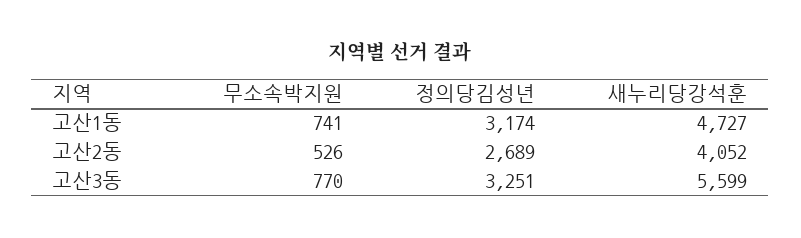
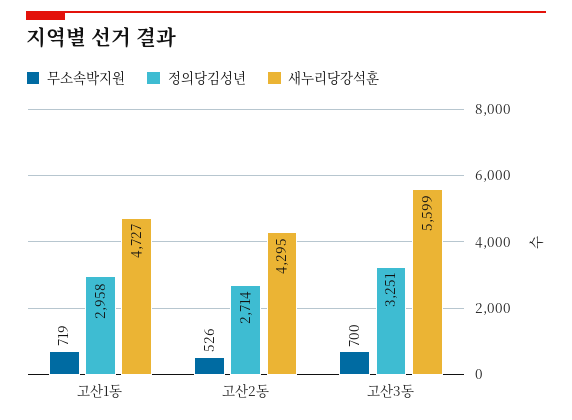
  {
    "무소속박지원": {
-     "고산1동": 741,
+     "고산1동": 719,
      "고산2동": 526,
-     "고산3동": 770
+     "고산3동": 700
    },
    "정의당김성년": {
-     "고산1동": 3174,
+     "고산1동": 2958,
-     "고산2동": 2689,
+     "고산2동": 2714,
      "고산3동": 3251
    },
    "새누리당강석훈": {
      "고산1동": 4727,
-     "고산2동": 4052,
+     "고산2동": 4295,
      "고산3동": 5599
    }
  }

